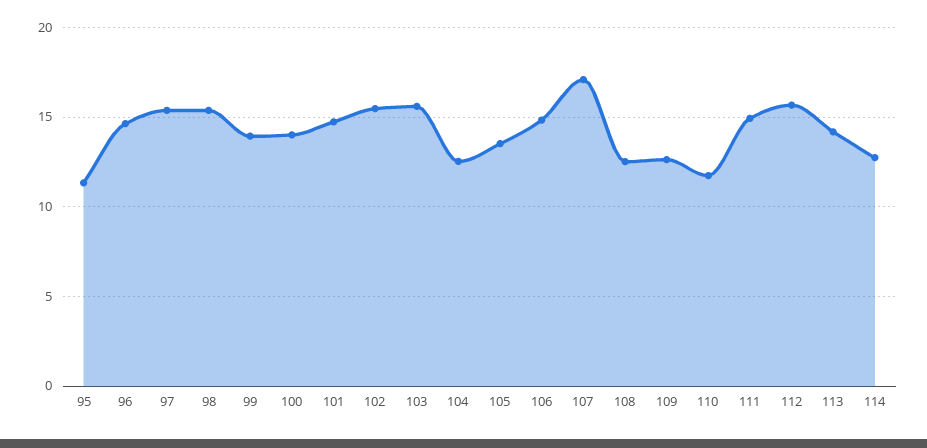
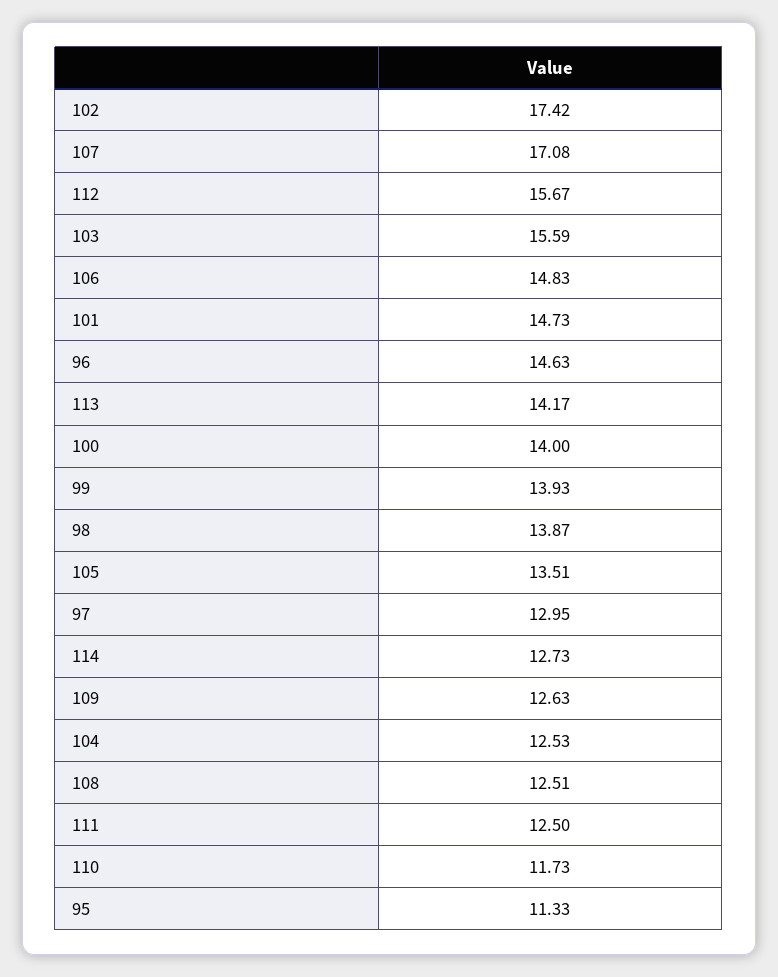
  {
    "95": 11.33,
    "96": 14.63,
-   "97": 15.5,
+   "97": 12.95,
-   "98": 15.5,
+   "98": 13.87,
    "99": 13.93,
    "100": 14,
    "101": 14.73,
-   "102": 15.5,
+   "102": 17.42,
    "103": 15.59,
    "104": 12.53,
    "105": 13.51,
    "106": 14.83,
    "107": 17.08,
    "108": 12.51,
    "109": 12.63,
    "110": 11.73,
-   "111": 15,
+   "111": 12.5,
    "112": 15.67,
    "113": 14.17,
    "114": 12.73
  }

